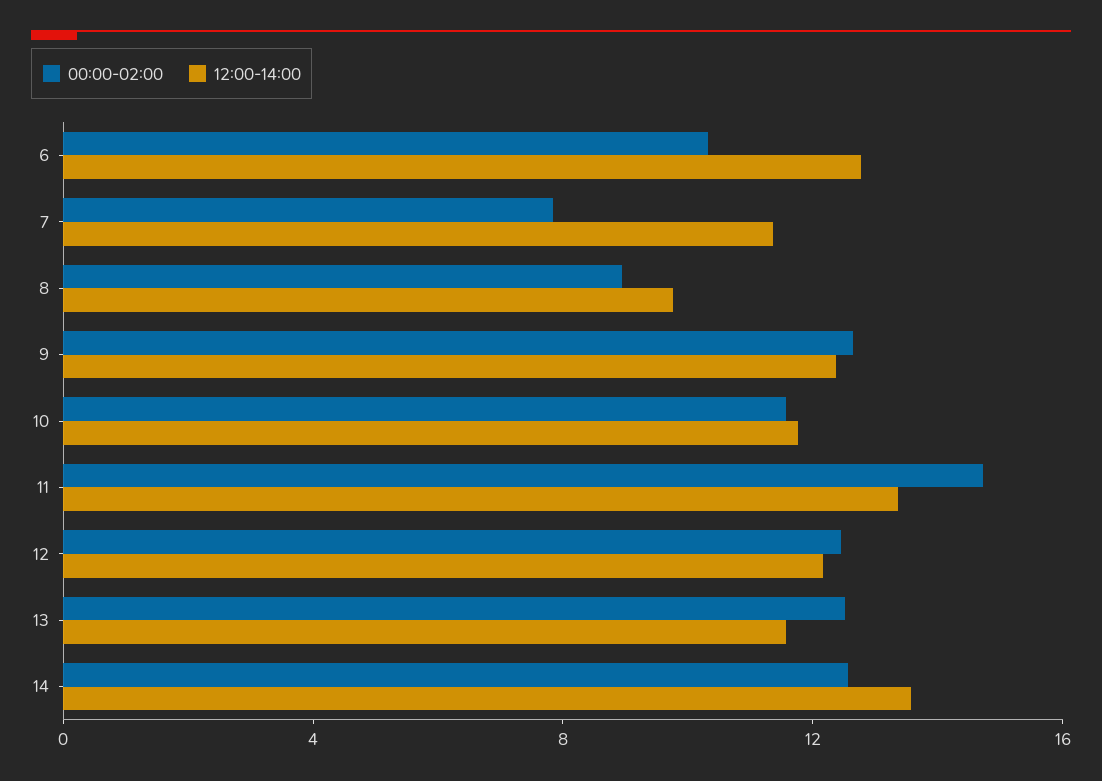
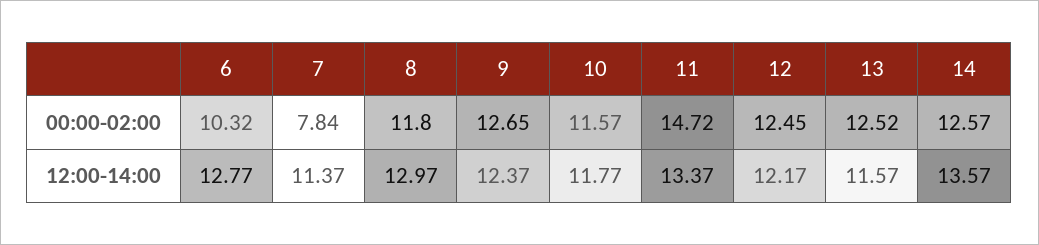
  {
    "00:00-02:00": {
      "6": 10.32,
      "7": 7.84,
-     "8": 9,
+     "8": 11.8,
      "9": 12.65,
      "10": 11.57,
      "11": 14.72,
      "12": 12.45,
      "13": 12.52,
      "14": 12.57
    },
    "12:00-14:00": {
      "6": 12.77,
      "7": 11.37,
-     "8": 10,
+     "8": 12.97,
      "9": 12.37,
      "10": 11.77,
      "11": 13.37,
      "12": 12.17,
      "13": 11.57,
      "14": 13.57
    }
  }

